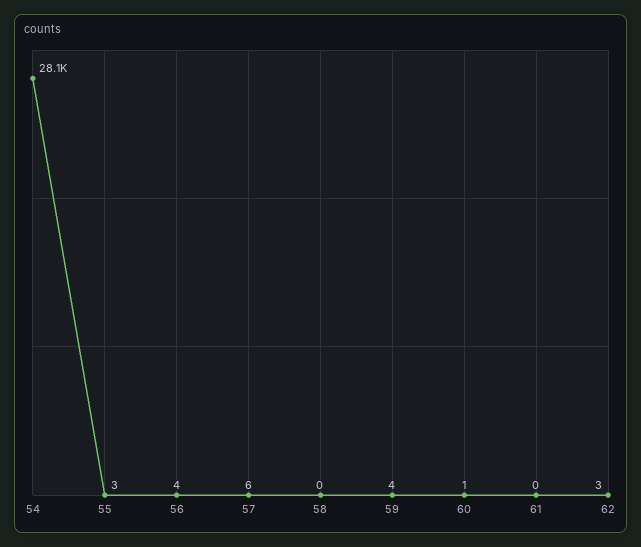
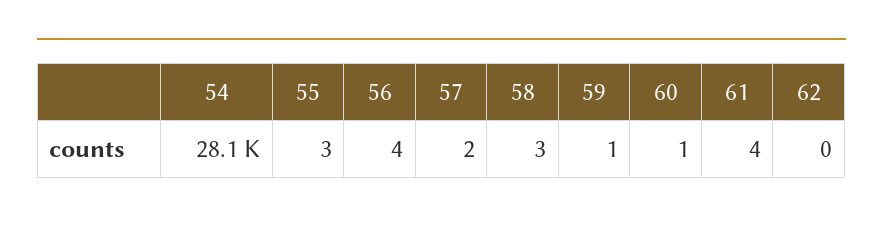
  {
    "54": 28100,
    "55": 3,
    "56": 4,
-   "57": 6,
+   "57": 2,
-   "58": 0,
+   "58": 3,
-   "59": 4,
+   "59": 1,
    "60": 1,
-   "61": 0,
+   "61": 4,
-   "62": 3
+   "62": 0
  }

